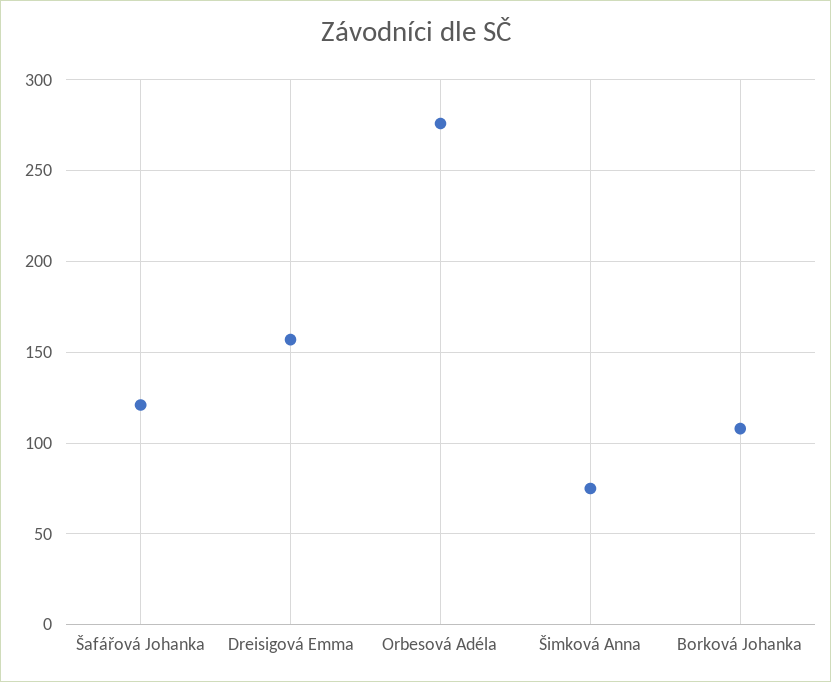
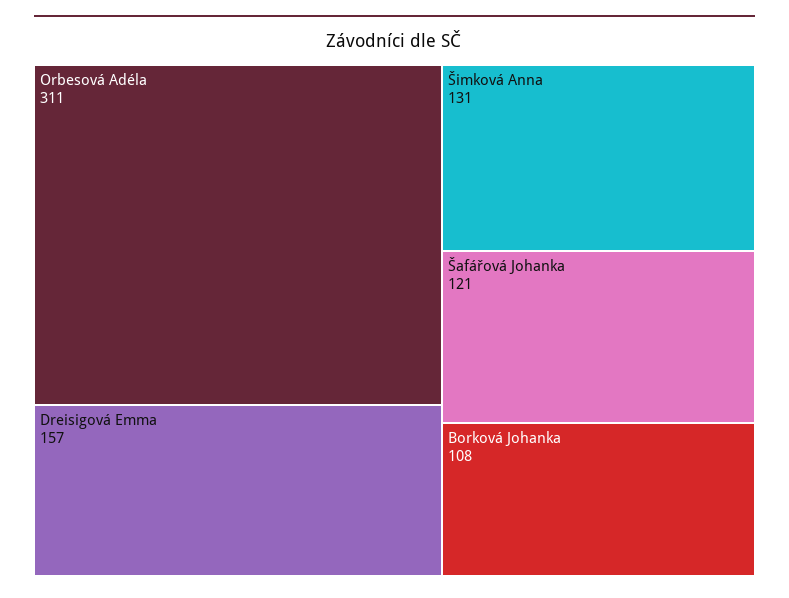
  {
    "Šafářová Johanka": 121,
    "Dreisigová Emma": 157,
-   "Orbesová Adéla": 275,
+   "Orbesová Adéla": 311,
-   "Šimková Anna": 75,
+   "Šimková Anna": 131,
    "Borková Johanka": 108
  }

